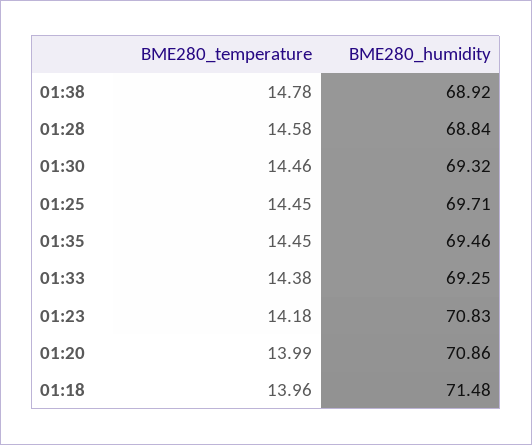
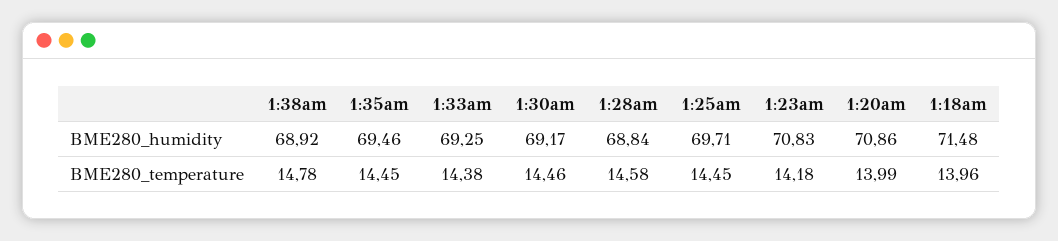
  {
    "BME280_temperature": {
      "01:38": 14.78,
      "01:28": 14.58,
      "01:30": 14.46,
      "01:25": 14.45,
      "01:35": 14.45,
      "01:33": 14.38,
      "01:23": 14.18,
      "01:20": 13.99,
      "01:18": 13.96
    },
    "BME280_humidity": {
      "01:38": 68.92,
      "01:28": 68.84,
-     "01:30": 69.32,
+     "01:30": 69.17,
      "01:25": 69.71,
      "01:35": 69.46,
      "01:33": 69.25,
      "01:23": 70.83,
      "01:20": 70.86,
      "01:18": 71.48
    }
  }

